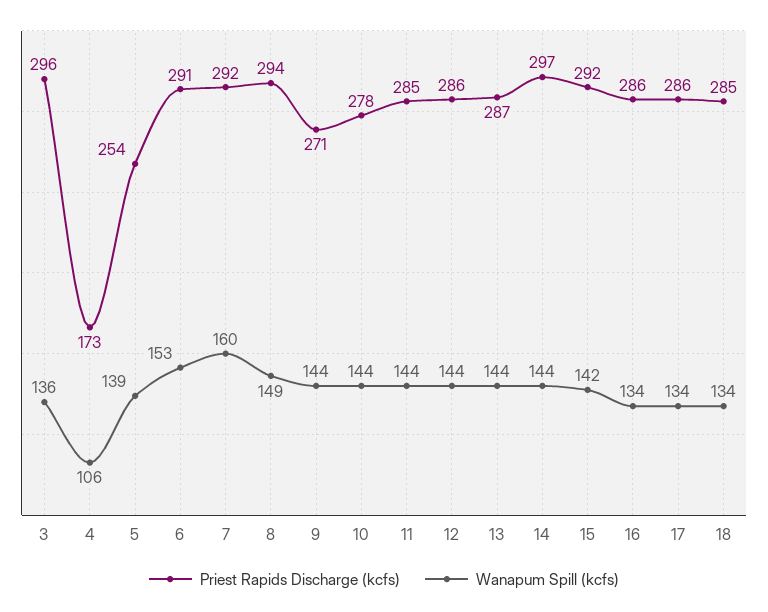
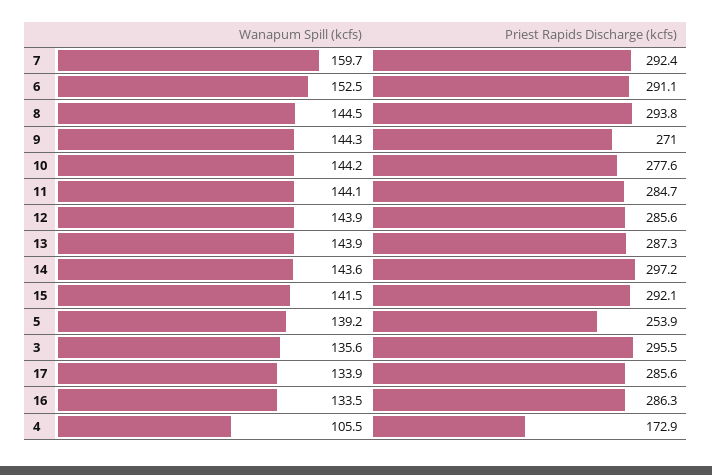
  {
    "Priest Rapids Discharge (kcfs)": {
      "3": 295.5,
      "4": 172.9,
      "5": 253.9,
      "6": 291.1,
      "7": 292.4,
      "8": 293.8,
      "9": 271,
      "10": 277.6,
      "11": 284.7,
      "12": 285.6,
      "13": 287.3,
      "14": 297.2,
      "15": 292.1,
      "16": 286.3,
-     "17": 285.6,
+     "17": 285.6
-     "18": 285
    },
    "Wanapum Spill (kcfs)": {
      "3": 135.6,
      "4": 105.5,
      "5": 139.2,
      "6": 152.5,
      "7": 159.7,
-     "8": 149,
+     "8": 144.5,
      "9": 144.3,
      "10": 144.2,
      "11": 144.1,
      "12": 143.9,
      "13": 143.9,
      "14": 143.6,
      "15": 141.5,
      "16": 133.5,
-     "17": 133.9,
+     "17": 133.9
-     "18": 134
    }
  }

